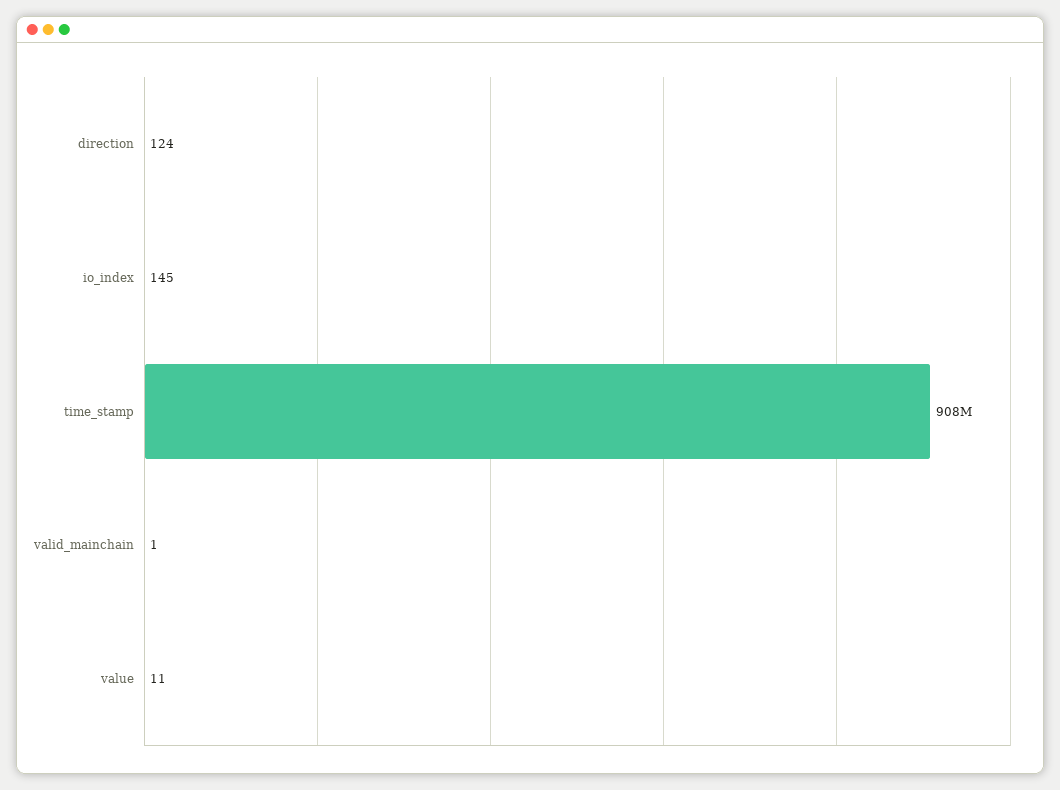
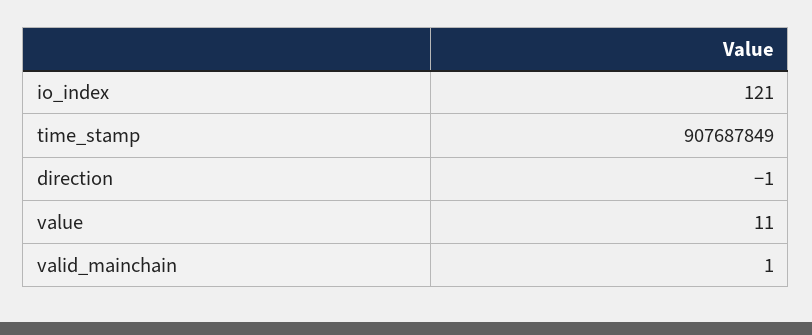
  {
-   "direction": 124,
+   "direction": -1,
-   "io_index": 145,
+   "io_index": 121,
    "time_stamp": 907687849,
    "valid_mainchain": 1,
    "value": 11
  }

